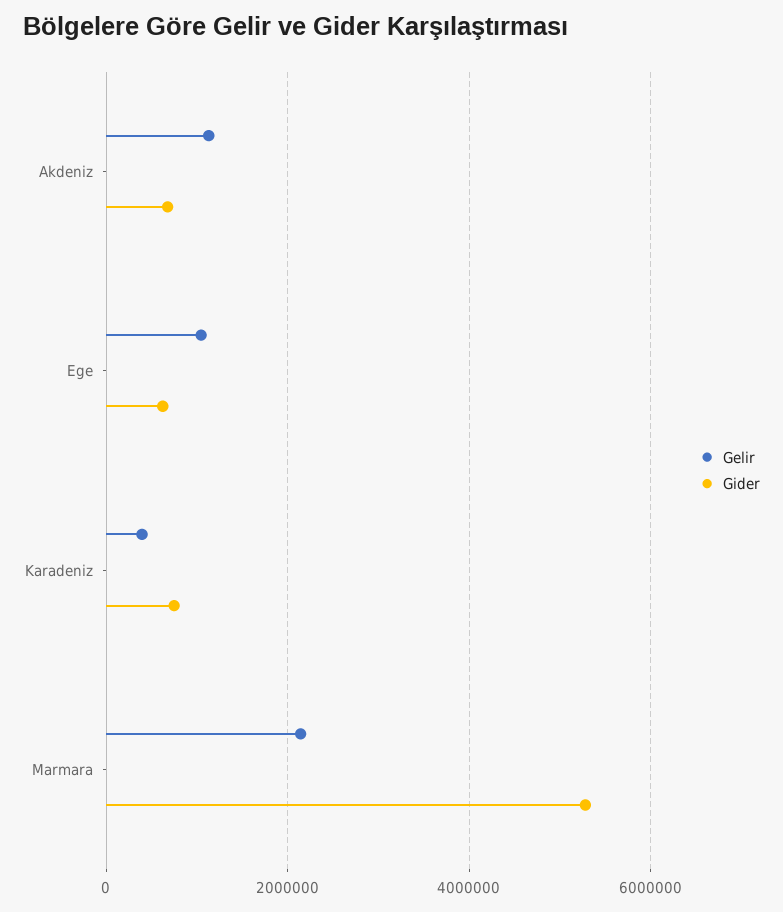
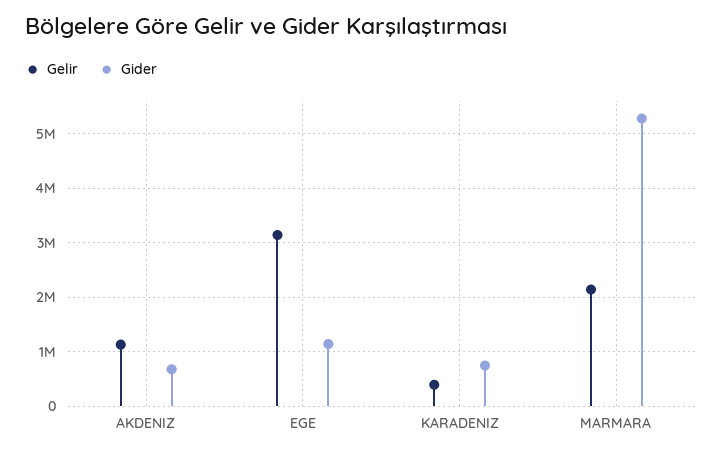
  {
    "Gelir": {
      "Akdeniz": 1200000,
-     "Ege": 1000000,
+     "Ege": 3200000,
      "Karadeniz": 400000,
      "Marmara": 2200000
    },
    "Gider": {
      "Akdeniz": 600000,
-     "Ege": 600000,
+     "Ege": 1200000,
      "Karadeniz": 800000,
      "Marmara": 5200000
    }
  }

